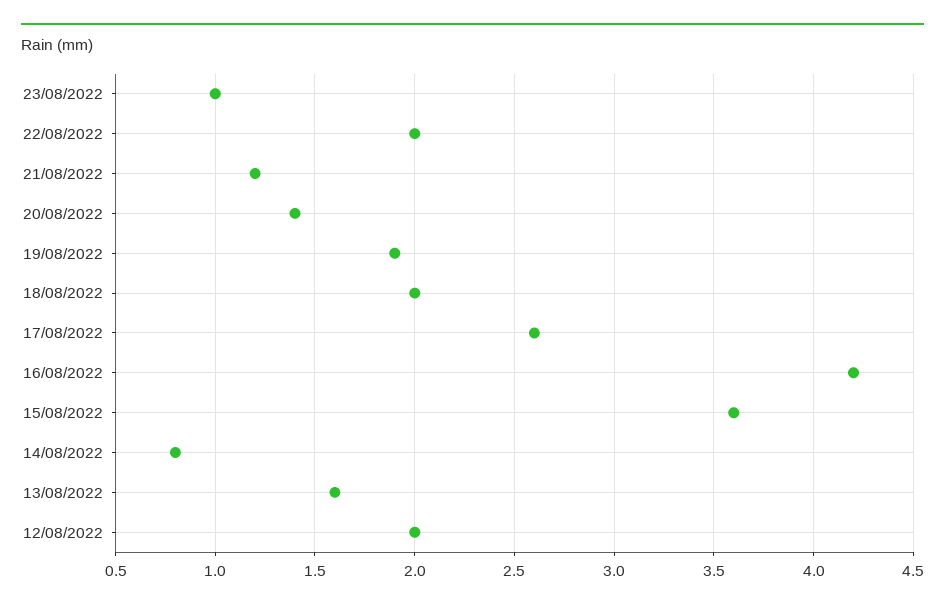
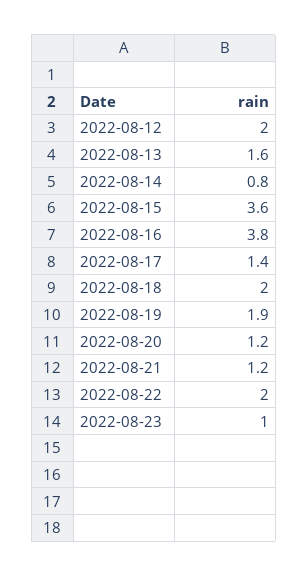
  {
    "23/08/2022": 1,
    "22/08/2022": 2,
    "21/08/2022": 1.2,
-   "20/08/2022": 1.4,
+   "20/08/2022": 1.2,
    "19/08/2022": 1.9,
    "18/08/2022": 2,
-   "17/08/2022": 2.6,
+   "17/08/2022": 1.4,
-   "16/08/2022": 4.2,
+   "16/08/2022": 3.8,
    "15/08/2022": 3.6,
    "14/08/2022": 0.8,
    "13/08/2022": 1.6,
    "12/08/2022": 2
  }

